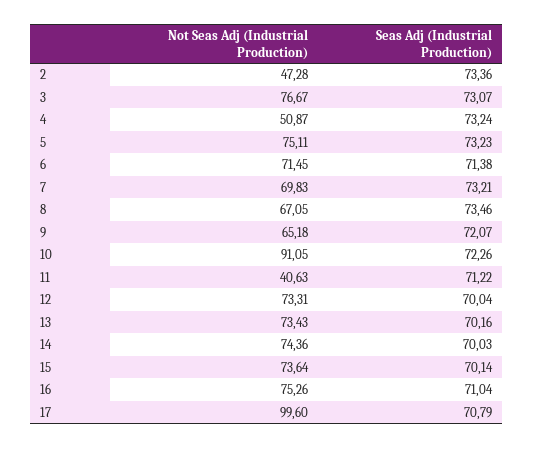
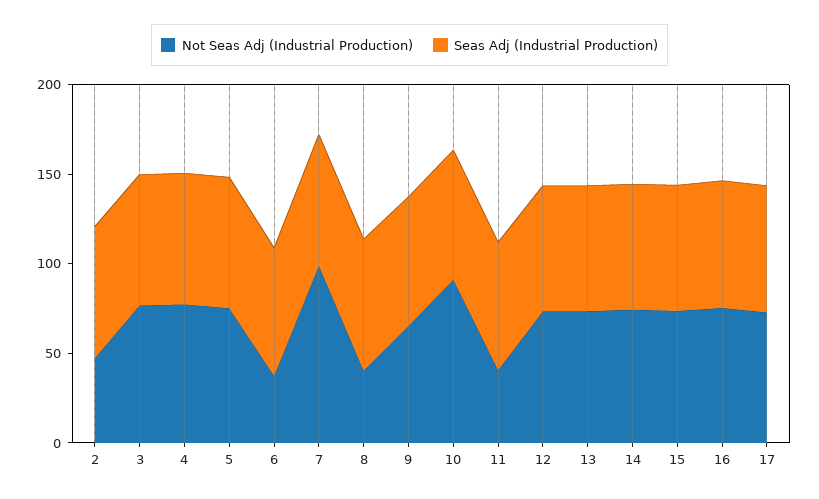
  {
    "Not Seas Adj (Industrial Production)": {
      "2": 47.28,
      "3": 76.67,
-     "4": 50.87,
+     "4": 80,
      "5": 75.11,
-     "6": 71.45,
+     "6": 40,
-     "7": 69.83,
+     "7": 100,
-     "8": 67.05,
+     "8": 40,
      "9": 65.18,
      "10": 91.05,
      "11": 40.63,
      "12": 73.31,
      "13": 73.43,
      "14": 74.36,
      "15": 73.64,
      "16": 75.26,
-     "17": 99.6
+     "17": 70
    },
    "Seas Adj (Industrial Production)": {
      "2": 73.36,
      "3": 73.07,
      "4": 73.24,
      "5": 73.23,
      "6": 71.38,
      "7": 73.21,
      "8": 73.46,
      "9": 72.07,
      "10": 72.26,
      "11": 71.22,
      "12": 70.04,
      "13": 70.16,
      "14": 70.03,
      "15": 70.14,
      "16": 71.04,
      "17": 70.79
    }
  }

